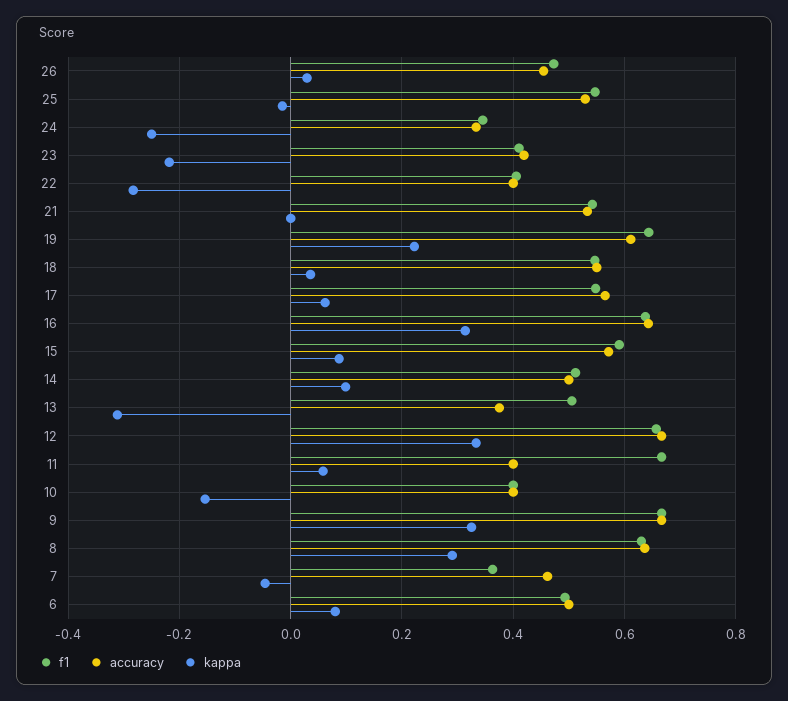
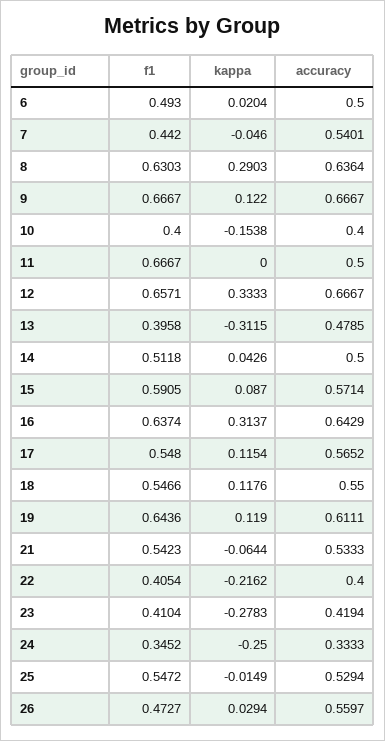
  {
    "f1": {
      "26": 0.4727,
      "25": 0.5472,
      "24": 0.3452,
      "23": 0.4104,
      "22": 0.4054,
      "21": 0.5423,
      "19": 0.6436,
      "18": 0.5466,
      "17": 0.548,
      "16": 0.6374,
      "15": 0.5905,
      "14": 0.5118,
-     "13": 0.5,
+     "13": 0.3958,
      "12": 0.6571,
      "11": 0.6667,
      "10": 0.4,
      "9": 0.6667,
      "8": 0.6303,
-     "7": 0.36,
+     "7": 0.442,
      "6": 0.493
    },
    "accuracy": {
-     "26": 0.46,
+     "26": 0.5597,
      "25": 0.5294,
      "24": 0.3333,
      "23": 0.4194,
      "22": 0.4,
      "21": 0.5333,
      "19": 0.6111,
      "18": 0.55,
      "17": 0.5652,
      "16": 0.6429,
      "15": 0.5714,
      "14": 0.5,
-     "13": 0.38,
+     "13": 0.4785,
      "12": 0.6667,
-     "11": 0.4,
+     "11": 0.5,
      "10": 0.4,
      "9": 0.6667,
      "8": 0.6364,
-     "7": 0.46,
+     "7": 0.5401,
      "6": 0.5
    },
    "kappa": {
      "26": 0.0294,
      "25": -0.0149,
      "24": -0.25,
-     "23": -0.22,
+     "23": -0.2783,
-     "22": -0.28,
+     "22": -0.2162,
-     "21": 0,
+     "21": -0.0644,
-     "19": 0.22,
+     "19": 0.119,
-     "18": 0.04,
+     "18": 0.1176,
-     "17": 0.06,
+     "17": 0.1154,
      "16": 0.3137,
      "15": 0.087,
-     "14": 0.1,
+     "14": 0.0426,
      "13": -0.3115,
      "12": 0.3333,
-     "11": 0.06,
+     "11": 0,
      "10": -0.1538,
-     "9": 0.32,
+     "9": 0.122,
      "8": 0.2903,
      "7": -0.046,
-     "6": 0.08
+     "6": 0.0204
    }
  }

